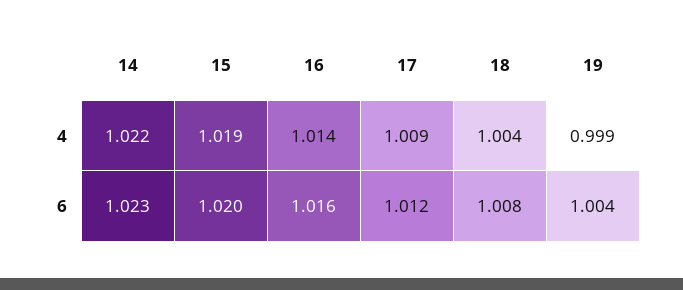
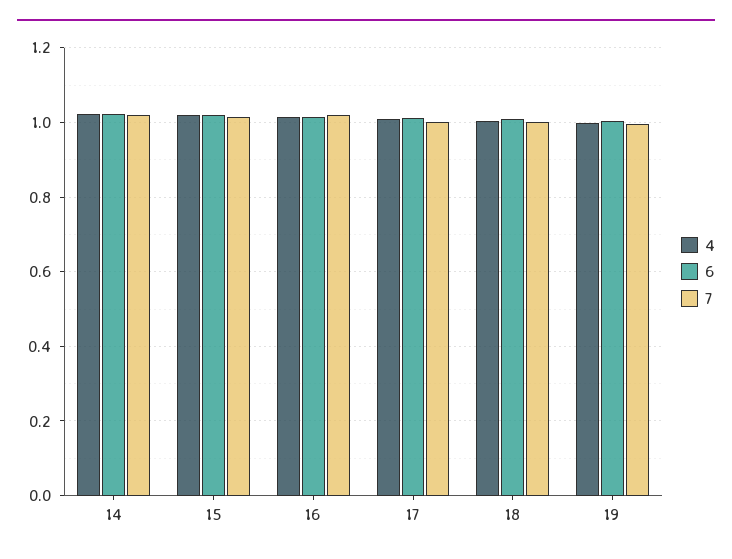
  {
    "4": {
      "14": 1.022,
      "15": 1.019,
      "16": 1.014,
      "17": 1.009,
      "18": 1.004,
      "19": 0.999
    },
    "6": {
      "14": 1.023,
      "15": 1.02,
      "16": 1.016,
      "17": 1.012,
      "18": 1.008,
      "19": 1.004
-   }
+   },
+   "7": {
+     "14": 1.02,
+     "15": 1.02,
+     "16": 1.02,
+     "17": 1,
+     "18": 1,
+     "19": 1
+   }
  }

